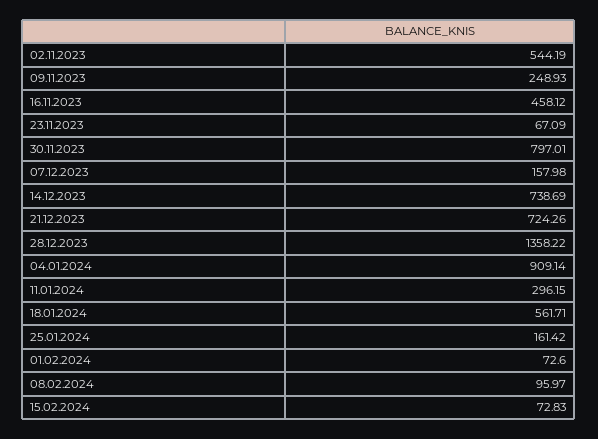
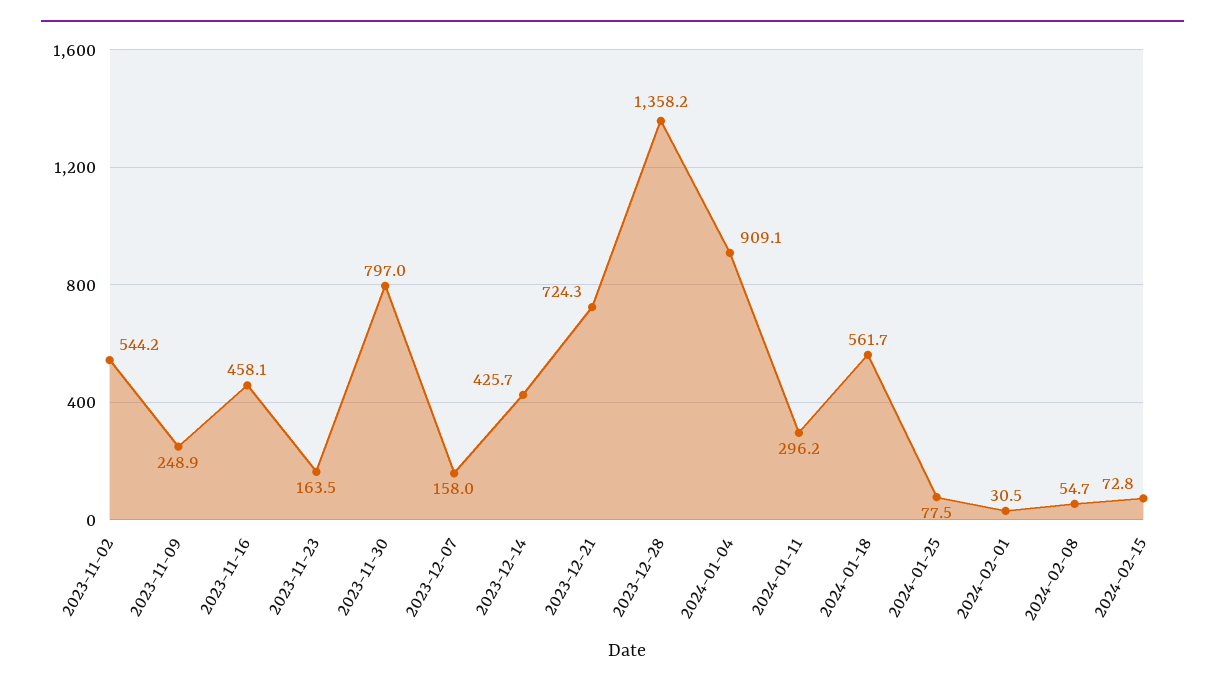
  {
    "02.11.2023": 544.19,
    "09.11.2023": 248.93,
    "16.11.2023": 458.12,
-   "23.11.2023": 67.09,
+   "23.11.2023": 163.5,
    "30.11.2023": 797.01,
    "07.12.2023": 157.98,
-   "14.12.2023": 738.69,
+   "14.12.2023": 425.7,
    "21.12.2023": 724.26,
    "28.12.2023": 1358.22,
    "04.01.2024": 909.14,
    "11.01.2024": 296.15,
    "18.01.2024": 561.71,
-   "25.01.2024": 161.42,
+   "25.01.2024": 77.5,
-   "01.02.2024": 72.6,
+   "01.02.2024": 30.5,
-   "08.02.2024": 95.97,
+   "08.02.2024": 54.7,
    "15.02.2024": 72.83
  }

